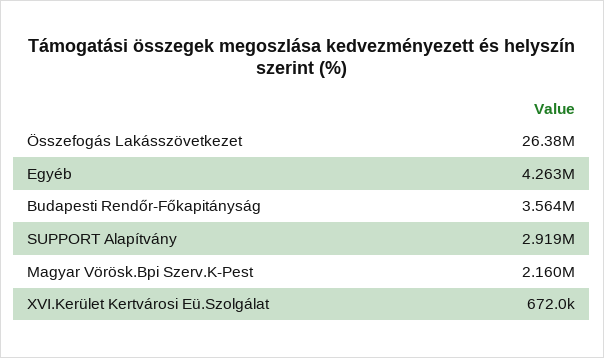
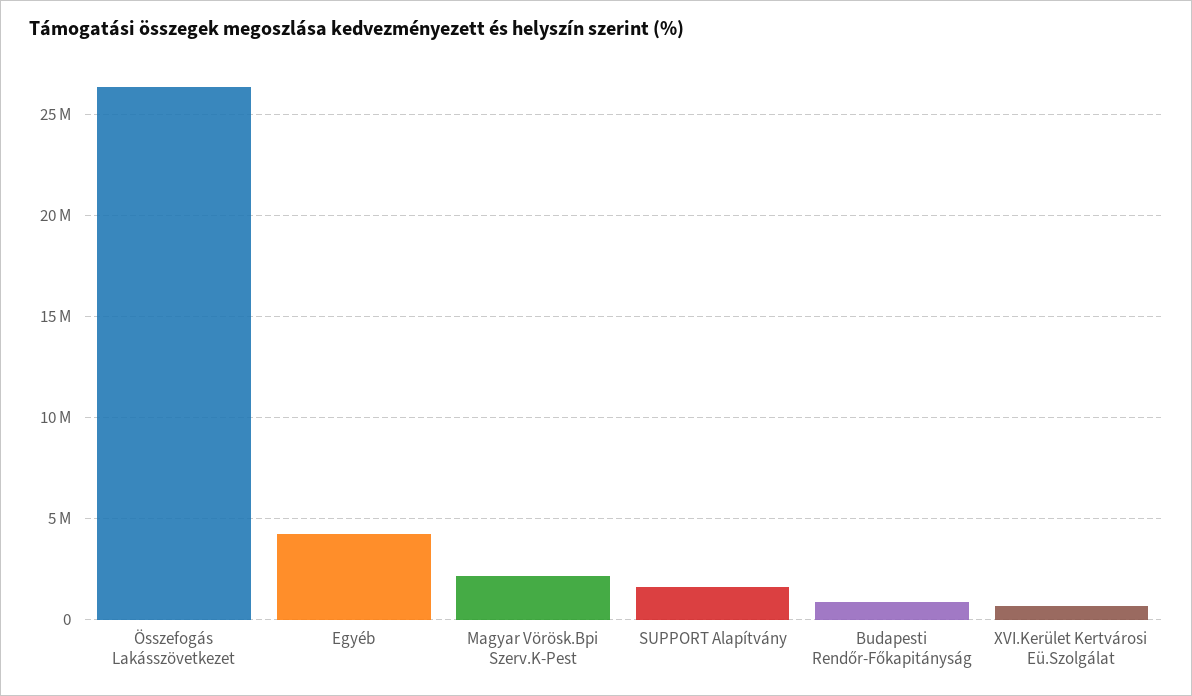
  {
    "Összefogás Lakásszövetkezet": 26380000,
    "Egyéb": 4263000,
-   "Budapesti Rendőr-Főkapitányság": 3564000,
+   "Budapesti Rendőr-Főkapitányság": 1000000,
-   "SUPPORT Alapítvány": 2919000,
+   "SUPPORT Alapítvány": 1500000,
    "Magyar Vörösk.Bpi Szerv.K-Pest": 2160000,
    "XVI.Kerület Kertvárosi Eü.Szolgálat": 672000
  }

